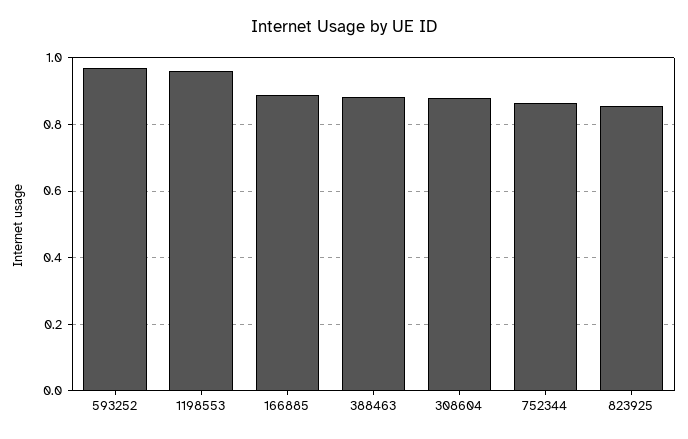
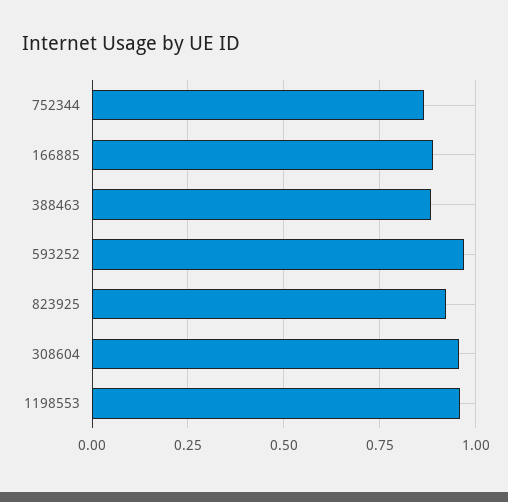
  {
    "593252": 0.96,
    "1198553": 0.96,
    "166885": 0.88,
    "388463": 0.88,
-   "308604": 0.88,
+   "308604": 0.95,
    "752344": 0.86,
-   "823925": 0.86
+   "823925": 0.925
  }

